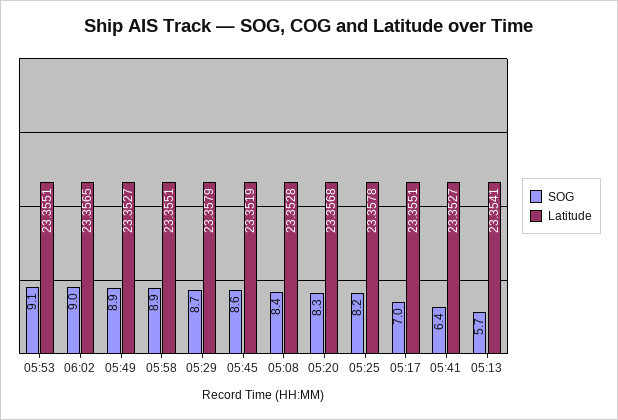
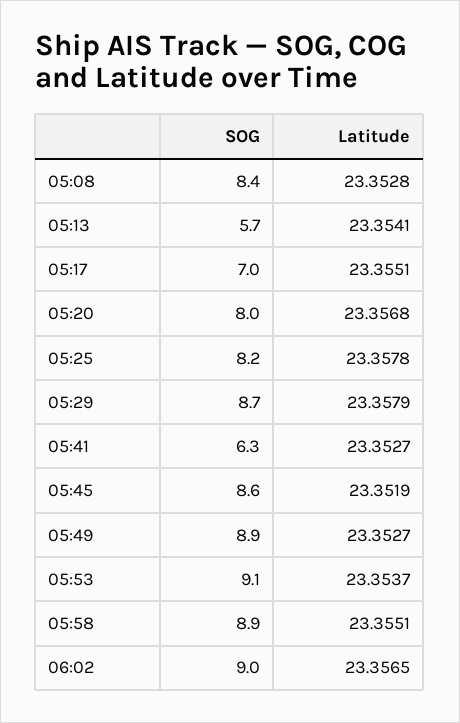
  {
    "SOG": {
      "05:53": 9.1,
      "06:02": 9,
      "05:49": 8.9,
      "05:58": 8.9,
      "05:29": 8.7,
      "05:45": 8.6,
      "05:08": 8.4,
-     "05:20": 8.3,
+     "05:20": 8,
      "05:25": 8.2,
      "05:17": 7,
-     "05:41": 6.4,
+     "05:41": 6.3,
      "05:13": 5.7
    },
    "Latitude": {
-     "05:53": 23.3551,
+     "05:53": 23.3537,
      "06:02": 23.3565,
      "05:49": 23.3527,
      "05:58": 23.3551,
      "05:29": 23.3579,
      "05:45": 23.3519,
      "05:08": 23.3528,
      "05:20": 23.3568,
      "05:25": 23.3578,
      "05:17": 23.3551,
      "05:41": 23.3527,
      "05:13": 23.3541
    }
  }

